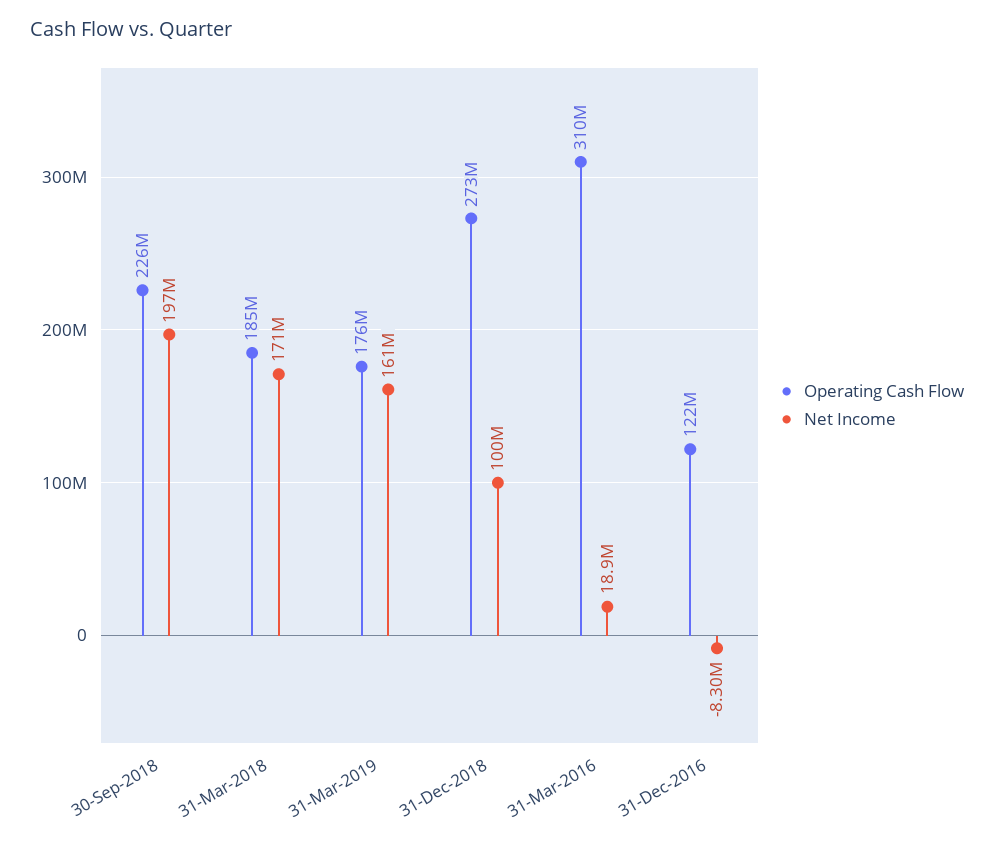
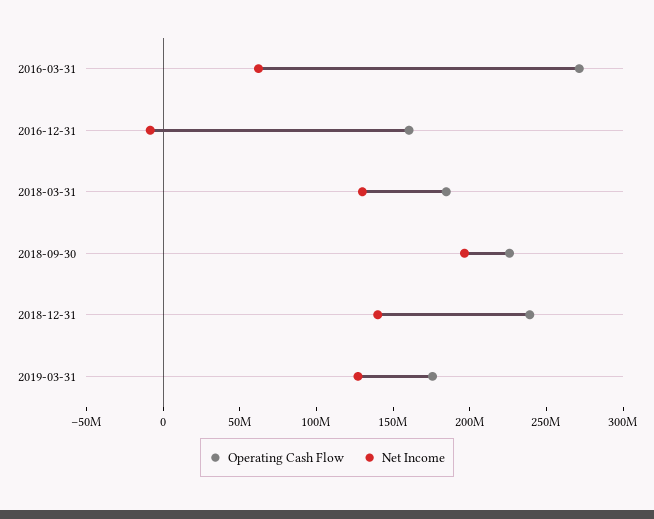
  {
    "Operating Cash Flow": {
      "30-Sep-2018": 226000000,
      "31-Mar-2018": 185000000,
      "31-Mar-2019": 176000000,
-     "31-Dec-2018": 273000000,
+     "31-Dec-2018": 240000000,
-     "31-Mar-2016": 310000000,
+     "31-Mar-2016": 270000000,
-     "31-Dec-2016": 122000000
+     "31-Dec-2016": 160000000
    },
    "Net Income": {
      "30-Sep-2018": 197000000,
-     "31-Mar-2018": 171000000,
+     "31-Mar-2018": 130000000,
-     "31-Mar-2019": 161000000,
+     "31-Mar-2019": 130000000,
-     "31-Dec-2018": 100000000,
+     "31-Dec-2018": 140000000,
-     "31-Mar-2016": 18900000,
+     "31-Mar-2016": 60000000,
      "31-Dec-2016": -8300000
    }
  }

